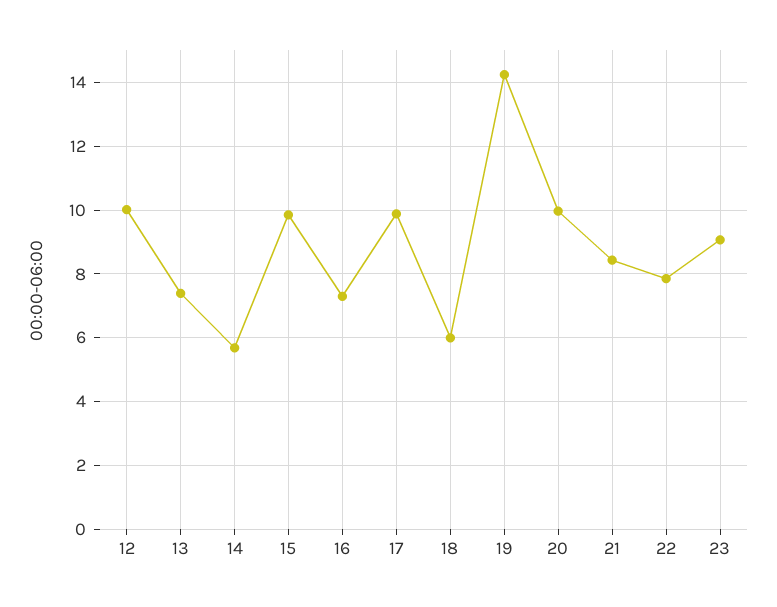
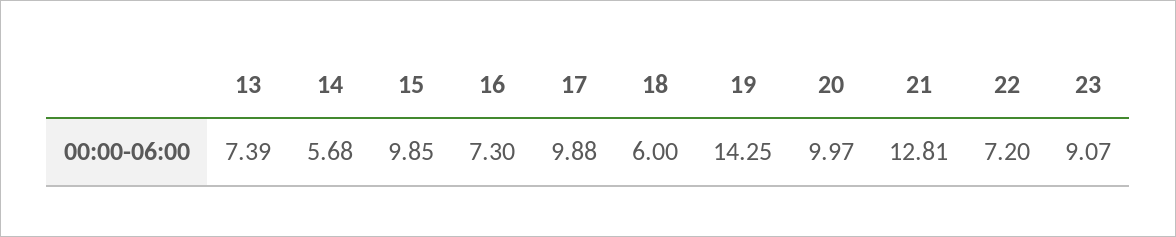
  {
-   "12": 10,
    "13": 7.39,
    "14": 5.68,
    "15": 9.85,
    "16": 7.3,
    "17": 9.88,
    "18": 6,
    "19": 14.25,
    "20": 9.97,
-   "21": 8.4,
+   "21": 12.81,
-   "22": 7.8,
+   "22": 7.2,
    "23": 9.07
  }

